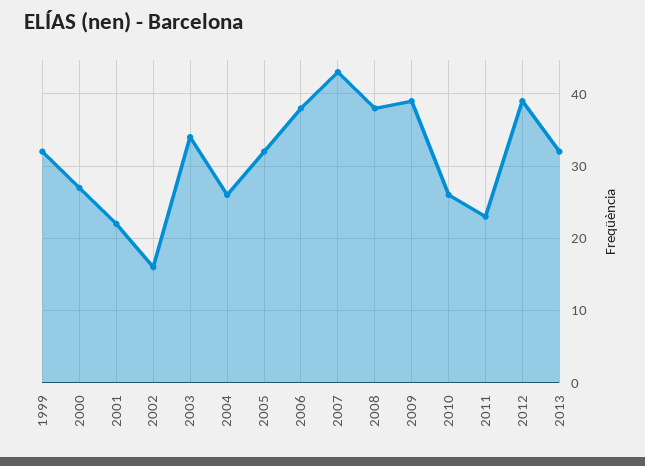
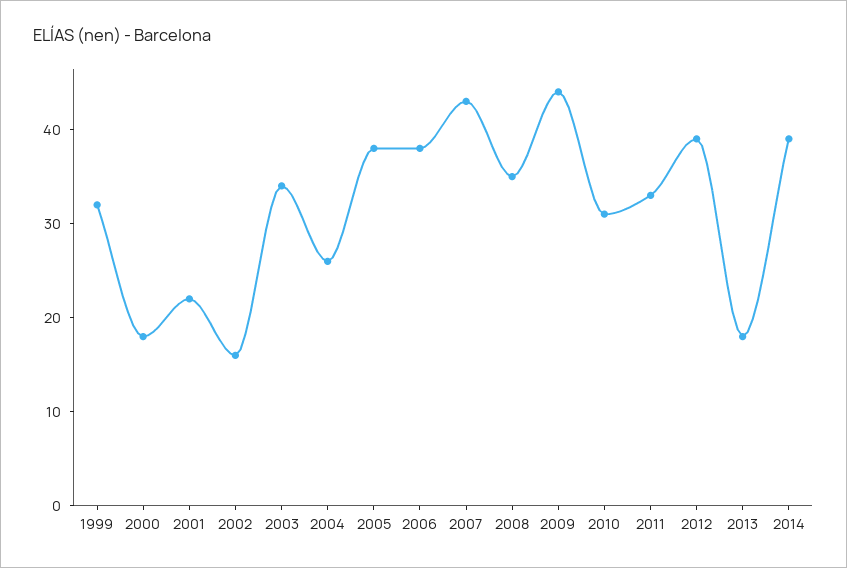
  {
    "1999": 32,
-   "2000": 27,
+   "2000": 18,
    "2001": 22,
    "2002": 16,
    "2003": 34,
    "2004": 26,
-   "2005": 32,
+   "2005": 38,
    "2006": 38,
    "2007": 43,
-   "2008": 38,
+   "2008": 35,
-   "2009": 39,
+   "2009": 44,
-   "2010": 26,
+   "2010": 31,
-   "2011": 23,
+   "2011": 33,
    "2012": 39,
-   "2013": 32
+   "2013": 18,
+   "2014": 39
  }

